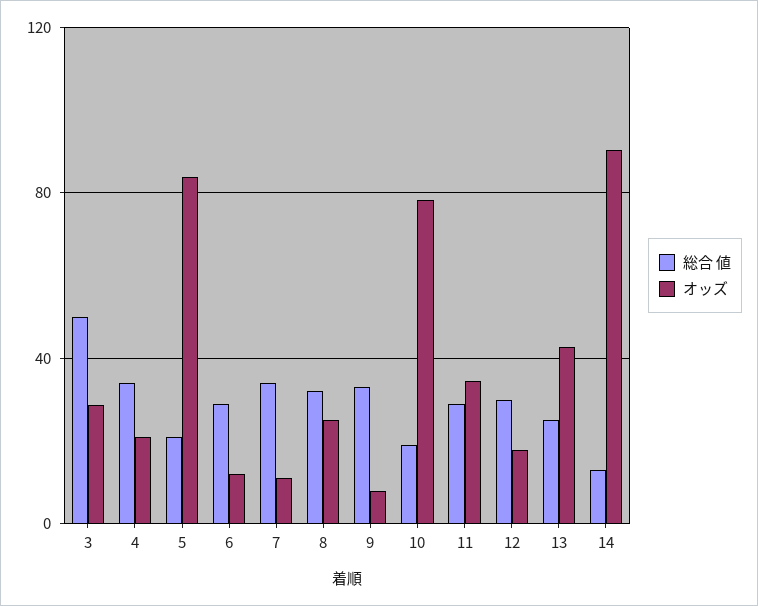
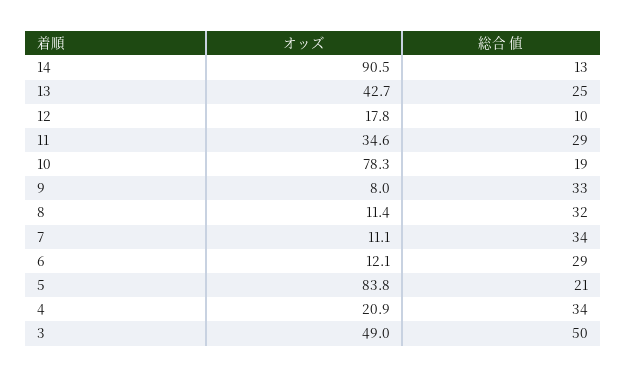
  {
    "総合 値": {
      "3": 50,
      "4": 34,
      "5": 21,
      "6": 29,
      "7": 34,
      "8": 32,
      "9": 33,
      "10": 19,
      "11": 29,
-     "12": 30,
+     "12": 10,
      "13": 25,
      "14": 13
    },
    "オッズ": {
-     "3": 30,
+     "3": 49,
      "4": 20.9,
      "5": 83.8,
      "6": 12.1,
      "7": 11.1,
-     "8": 25,
+     "8": 11.4,
      "9": 8,
      "10": 78.3,
      "11": 34.6,
      "12": 17.8,
      "13": 42.7,
      "14": 90.5
    }
  }

